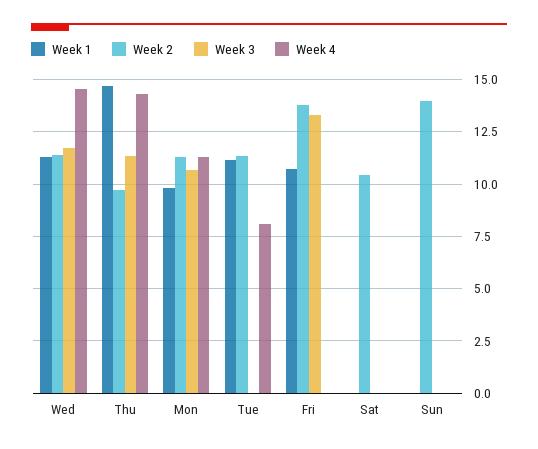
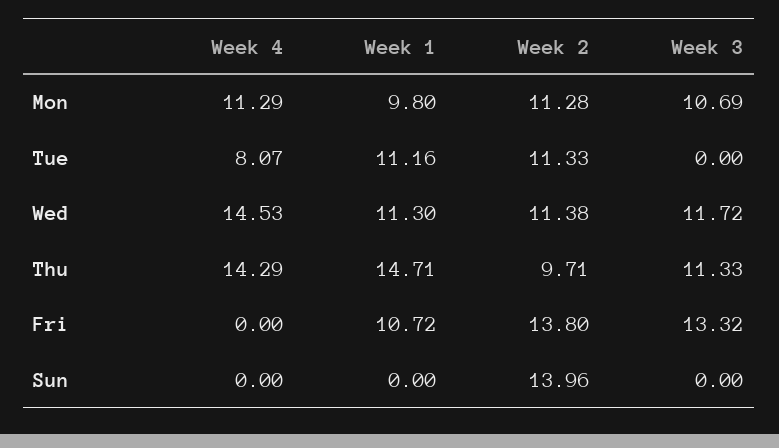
  {
    "Week 1": {
      "Wed": 11.3,
      "Thu": 14.71,
      "Mon": 9.8,
      "Tue": 11.16,
      "Fri": 10.72,
-     "Sat": 0,
      "Sun": 0
    },
    "Week 2": {
      "Wed": 11.38,
      "Thu": 9.71,
      "Mon": 11.28,
      "Tue": 11.33,
      "Fri": 13.8,
-     "Sat": 10.5,
      "Sun": 13.96
    },
    "Week 3": {
      "Wed": 11.72,
      "Thu": 11.33,
      "Mon": 10.69,
      "Tue": 0,
      "Fri": 13.32,
-     "Sat": 0,
      "Sun": 0
    },
    "Week 4": {
      "Wed": 14.53,
      "Thu": 14.29,
      "Mon": 11.29,
      "Tue": 8.07,
      "Fri": 0,
-     "Sat": 0,
      "Sun": 0
    }
  }

